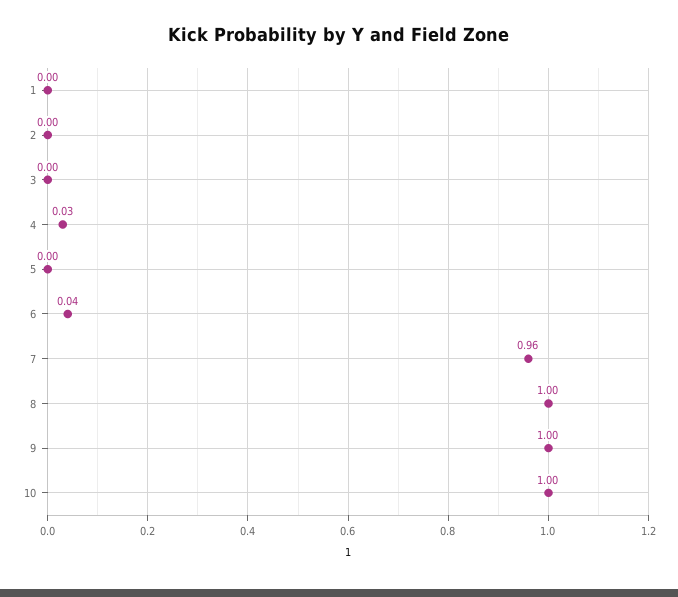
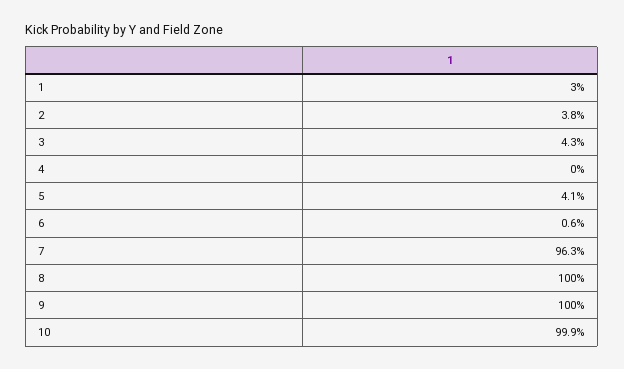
  {
-   "1": 0,
+   "1": 0.03,
-   "2": 0,
+   "2": 0.038,
-   "3": 0,
+   "3": 0.043,
-   "4": 0.03,
+   "4": 0,
-   "5": 0,
+   "5": 0.041,
-   "6": 0.04,
+   "6": 0.006,
    "7": 0.963,
    "8": 1,
    "9": 1,
    "10": 0.999
  }

